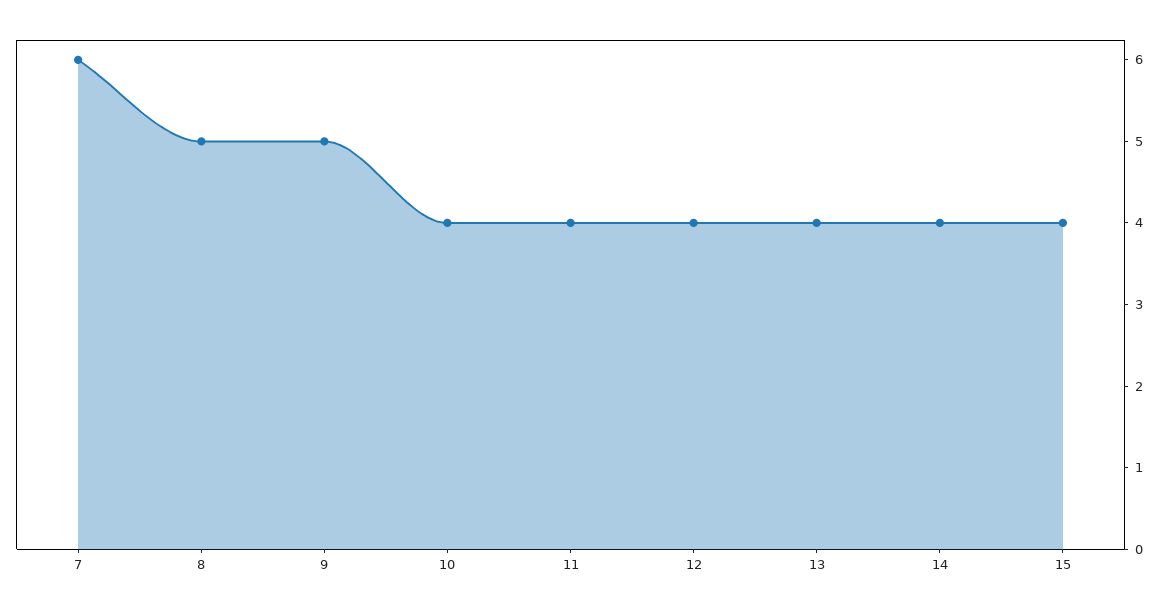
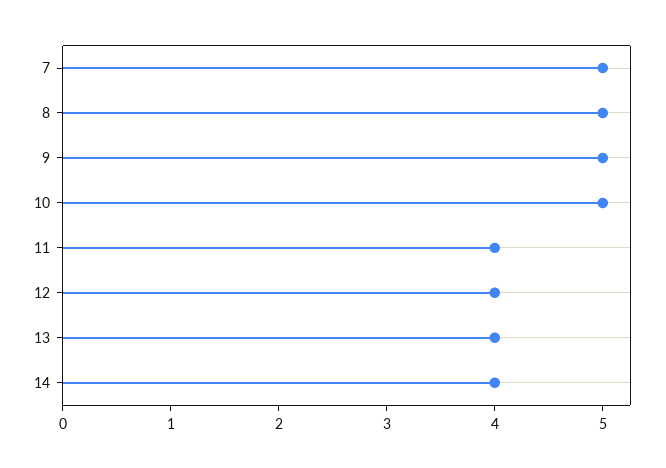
  {
-   "7": 6,
+   "7": 5,
    "8": 5,
    "9": 5,
-   "10": 4,
+   "10": 5,
    "11": 4,
    "12": 4,
    "13": 4,
-   "14": 4,
+   "14": 4
-   "15": 4
  }

